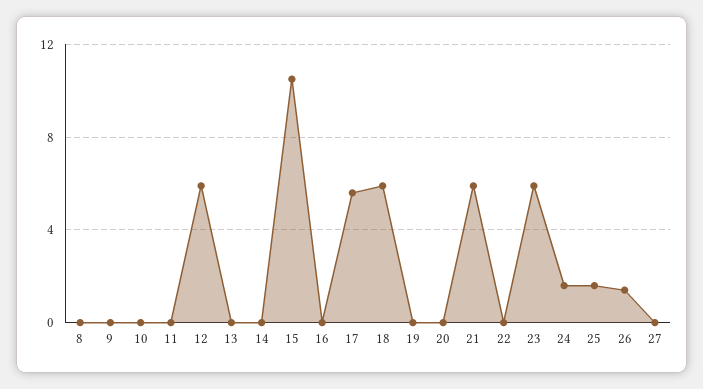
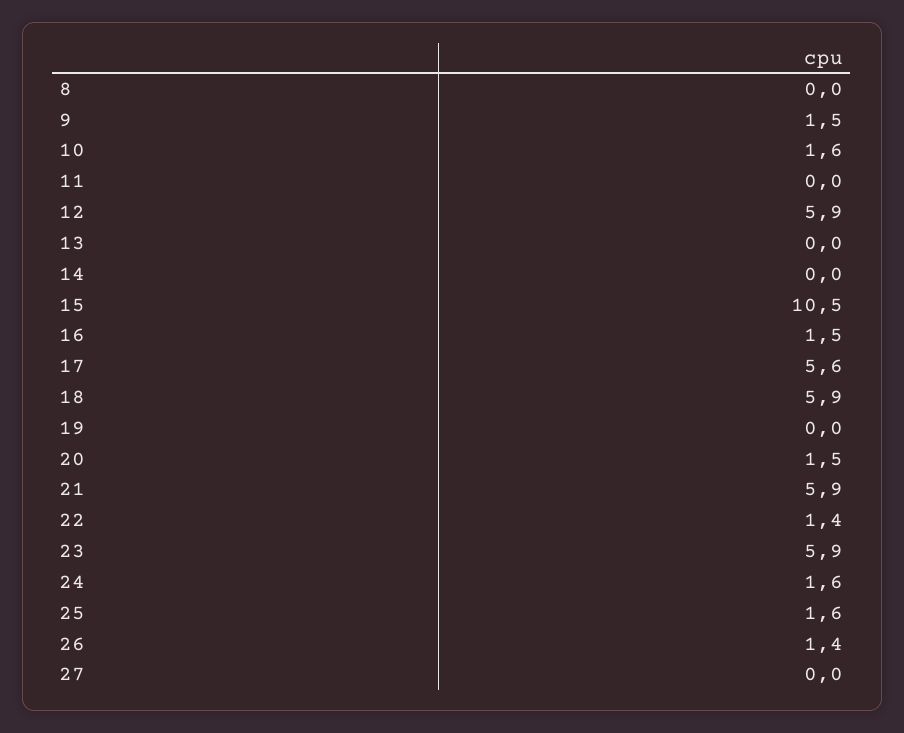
  {
    "8": 0,
-   "9": 0,
+   "9": 1.5,
-   "10": 0,
+   "10": 1.6,
    "11": 0,
    "12": 5.9,
    "13": 0,
    "14": 0,
    "15": 10.5,
-   "16": 0,
+   "16": 1.5,
    "17": 5.6,
    "18": 5.9,
    "19": 0,
-   "20": 0,
+   "20": 1.5,
    "21": 5.9,
-   "22": 0,
+   "22": 1.4,
    "23": 5.9,
    "24": 1.6,
    "25": 1.6,
    "26": 1.4,
    "27": 0
  }

